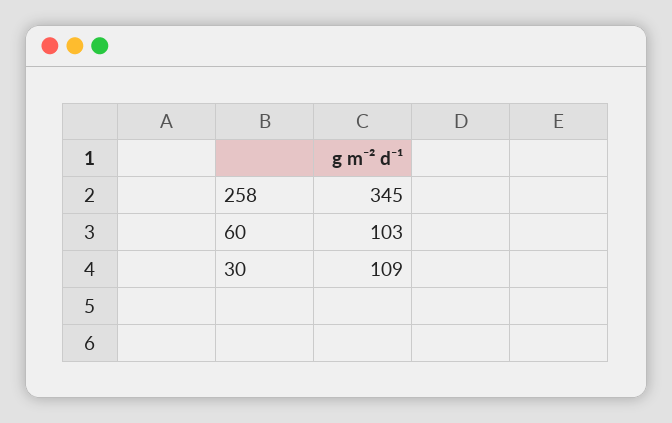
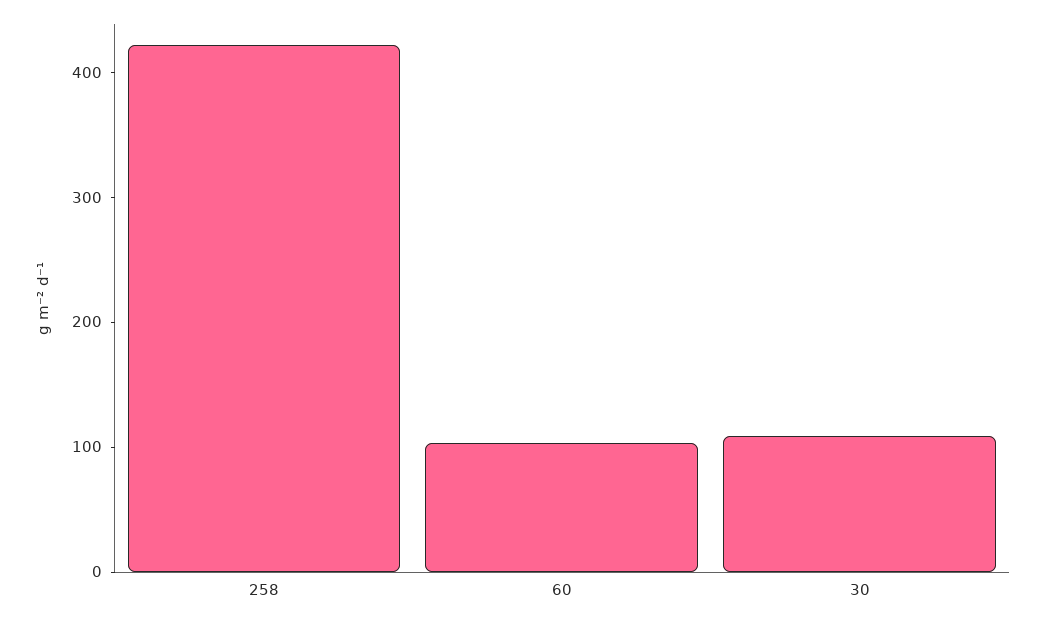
  {
-   "258": 345,
+   "258": 420,
    "60": 103,
    "30": 109
  }

